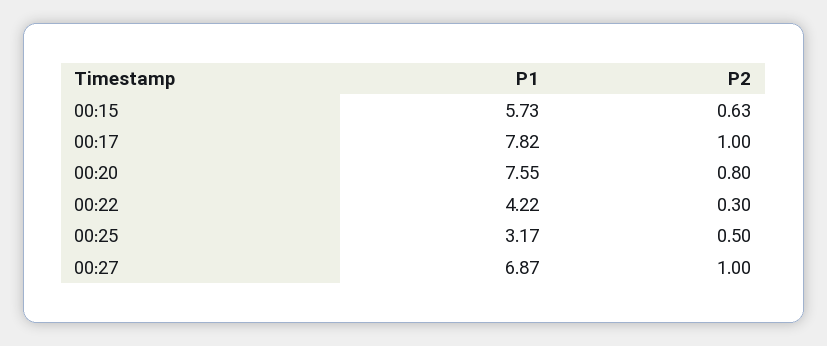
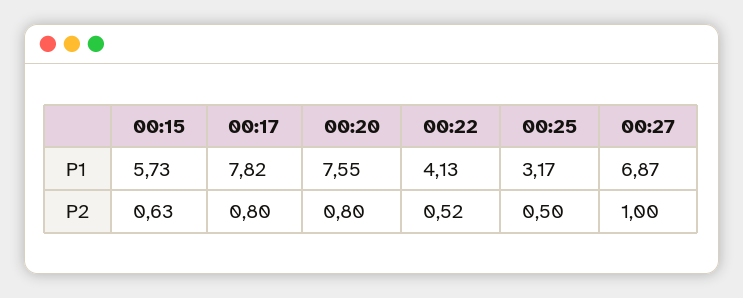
  {
    "P1": {
      "00:15": 5.73,
      "00:17": 7.82,
      "00:20": 7.55,
-     "00:22": 4.22,
+     "00:22": 4.13,
      "00:25": 3.17,
      "00:27": 6.87
    },
    "P2": {
      "00:15": 0.63,
-     "00:17": 1,
+     "00:17": 0.8,
      "00:20": 0.8,
-     "00:22": 0.3,
+     "00:22": 0.52,
      "00:25": 0.5,
      "00:27": 1
    }
  }

